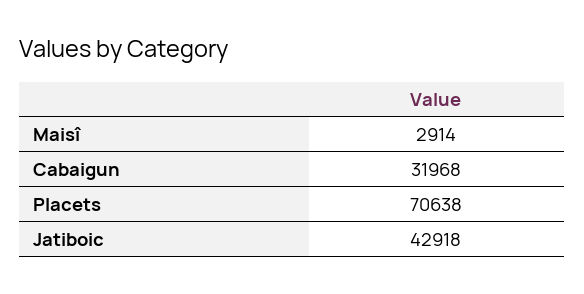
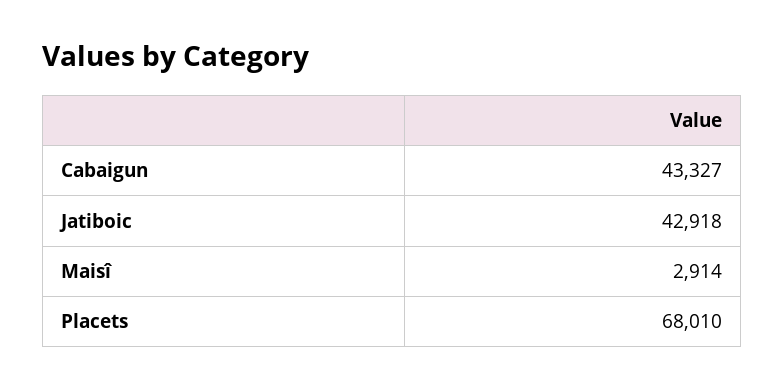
  {
    "Maisî": 2914,
-   "Cabaigun": 31968,
+   "Cabaigun": 43327,
-   "Placets": 70638,
+   "Placets": 68010,
    "Jatiboic": 42918
  }

